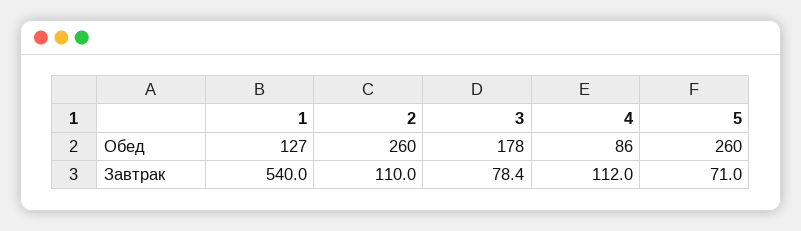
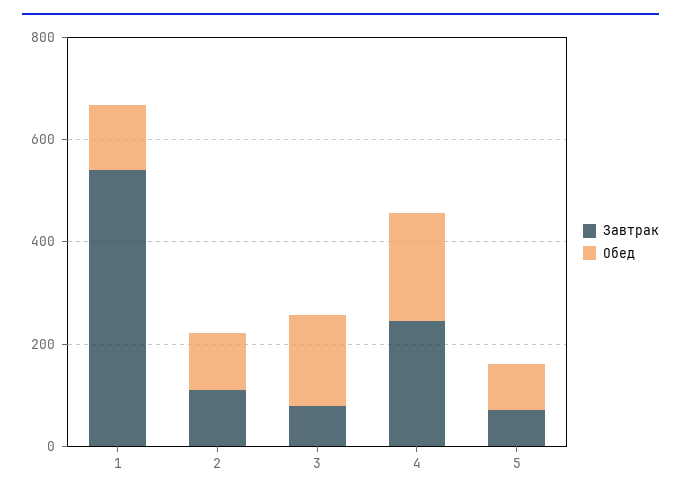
  {
    "Обед": {
      "1": 127,
-     "2": 260,
+     "2": 100,
      "3": 178,
-     "4": 86,
+     "4": 200,
-     "5": 260
+     "5": 100
    },
    "Завтрак": {
      "1": 540,
      "2": 110,
      "3": 78.4,
-     "4": 112,
+     "4": 250,
      "5": 71
    }
  }

